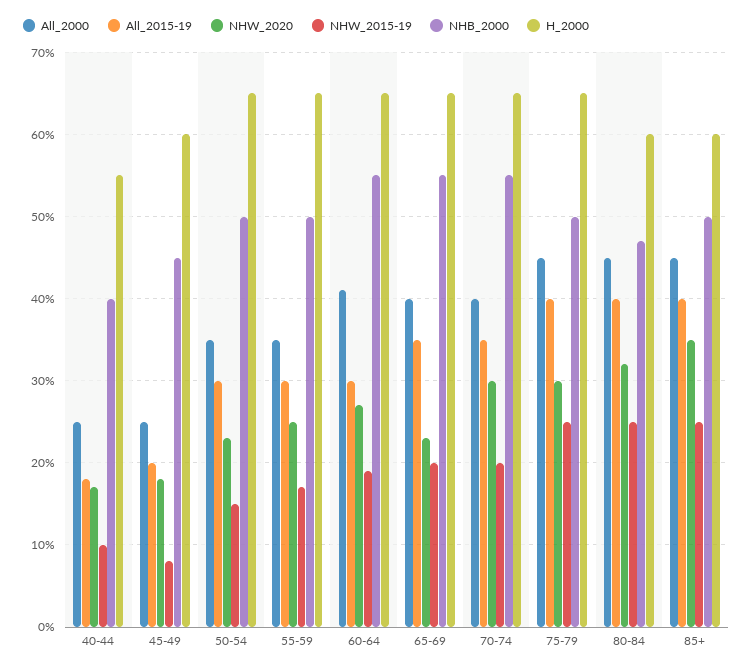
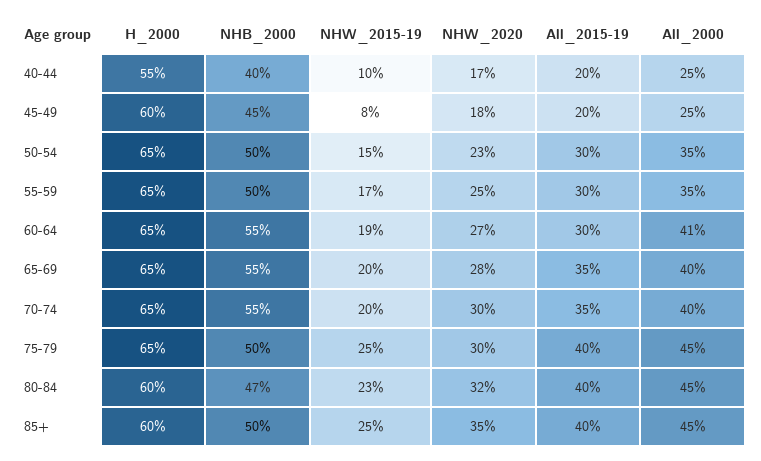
  {
    "All_2000": {
      "40-44": 25,
      "45-49": 25,
      "50-54": 35,
      "55-59": 35,
      "60-64": 41,
      "65-69": 40,
      "70-74": 40,
      "75-79": 45,
      "80-84": 45,
      "85+": 45
    },
    "All_2015-19": {
-     "40-44": 18,
+     "40-44": 20,
      "45-49": 20,
      "50-54": 30,
      "55-59": 30,
      "60-64": 30,
      "65-69": 35,
      "70-74": 35,
      "75-79": 40,
      "80-84": 40,
      "85+": 40
    },
    "NHW_2020": {
      "40-44": 17,
      "45-49": 18,
      "50-54": 23,
      "55-59": 25,
      "60-64": 27,
-     "65-69": 23,
+     "65-69": 28,
      "70-74": 30,
      "75-79": 30,
      "80-84": 32,
      "85+": 35
    },
    "NHW_2015-19": {
      "40-44": 10,
      "45-49": 8,
      "50-54": 15,
      "55-59": 17,
      "60-64": 19,
      "65-69": 20,
      "70-74": 20,
      "75-79": 25,
-     "80-84": 25,
+     "80-84": 23,
      "85+": 25
    },
    "NHB_2000": {
      "40-44": 40,
      "45-49": 45,
      "50-54": 50,
      "55-59": 50,
      "60-64": 55,
      "65-69": 55,
      "70-74": 55,
      "75-79": 50,
      "80-84": 47,
      "85+": 50
    },
    "H_2000": {
      "40-44": 55,
      "45-49": 60,
      "50-54": 65,
      "55-59": 65,
      "60-64": 65,
      "65-69": 65,
      "70-74": 65,
      "75-79": 65,
      "80-84": 60,
      "85+": 60
    }
  }

